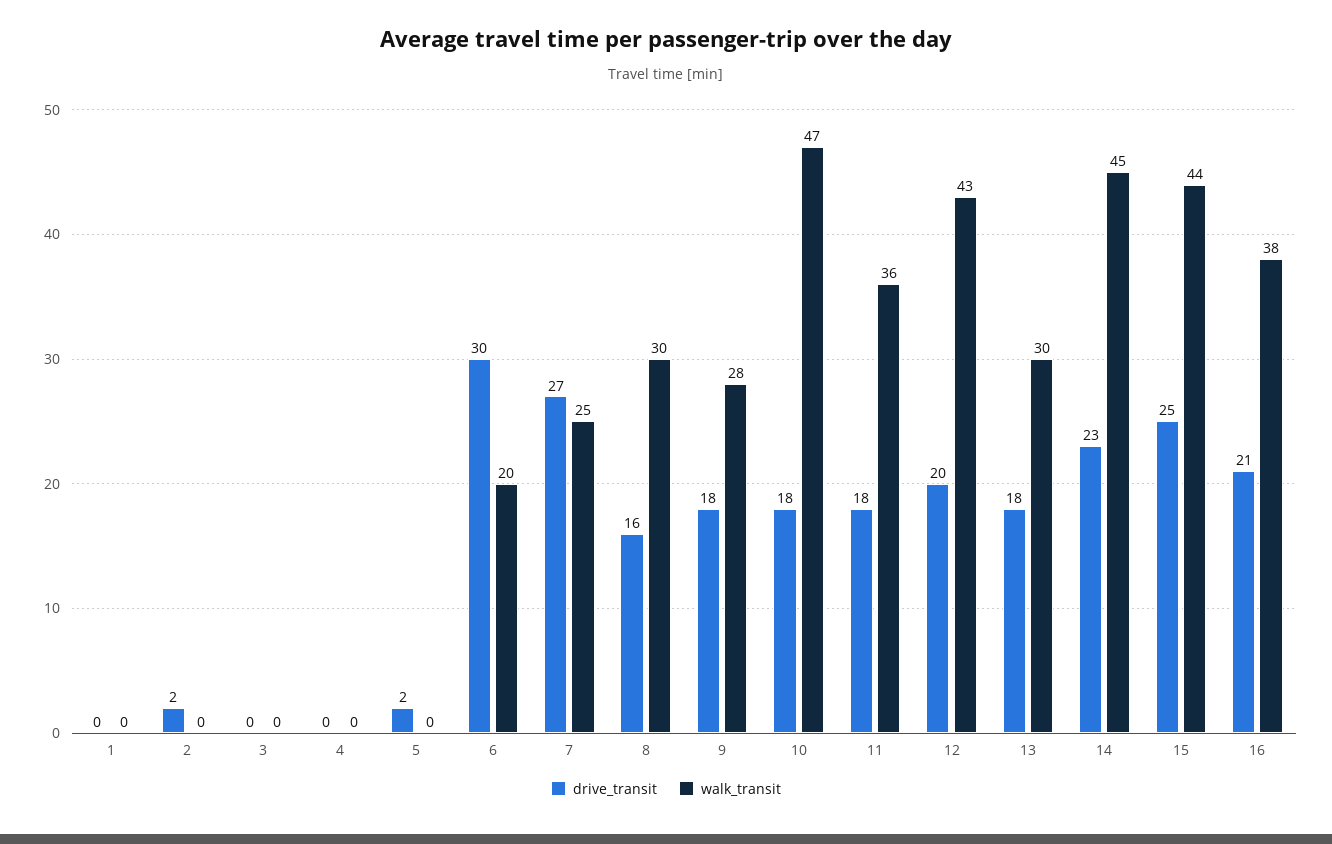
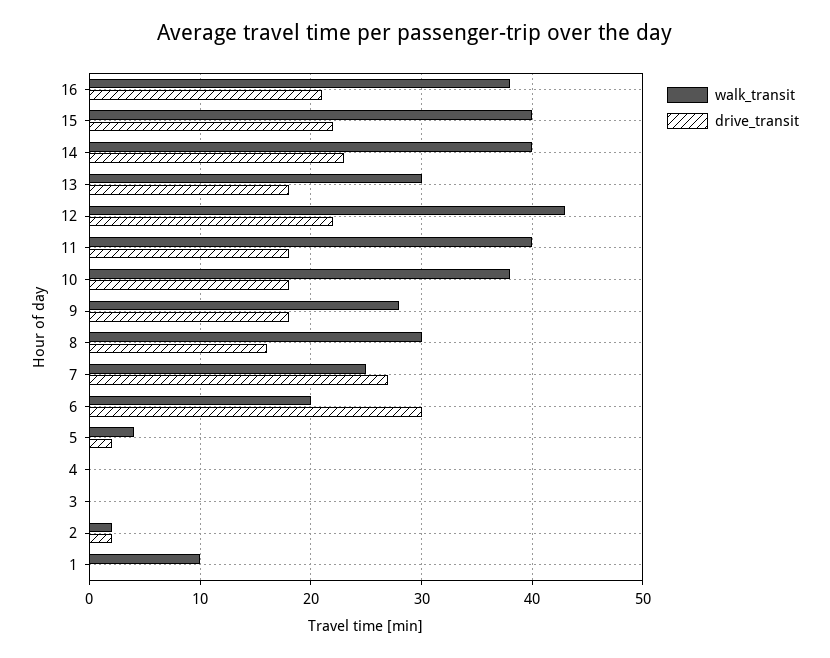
  {
    "drive_transit": {
      "1": 0,
      "2": 2,
      "3": 0,
      "4": 0,
      "5": 2,
      "6": 30,
      "7": 27,
      "8": 16,
      "9": 18,
      "10": 18,
      "11": 18,
-     "12": 20,
+     "12": 22,
      "13": 18,
      "14": 23,
-     "15": 25,
+     "15": 22,
      "16": 21
    },
    "walk_transit": {
-     "1": 0,
+     "1": 10,
-     "2": 0,
+     "2": 2,
      "3": 0,
      "4": 0,
-     "5": 0,
+     "5": 4,
      "6": 20,
      "7": 25,
      "8": 30,
      "9": 28,
-     "10": 47,
+     "10": 38,
-     "11": 36,
+     "11": 40,
      "12": 43,
      "13": 30,
-     "14": 45,
+     "14": 40,
-     "15": 44,
+     "15": 40,
      "16": 38
    }
  }

